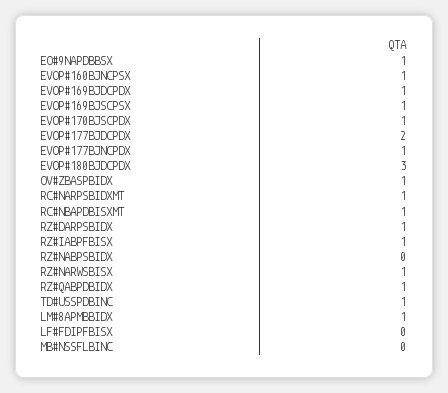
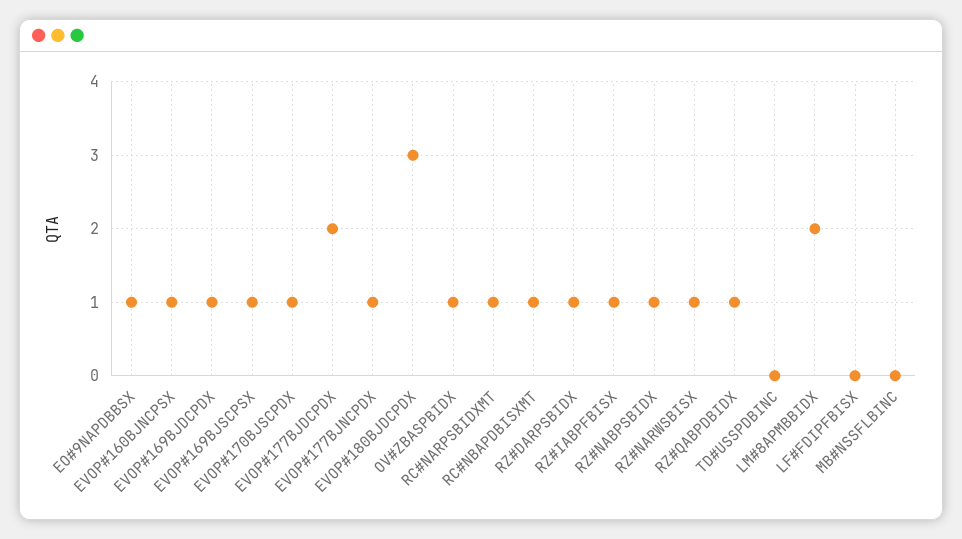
  {
    "EO#9NAPDBBSX": 1,
    "EVOP#160BJNCPSX": 1,
    "EVOP#169BJDCPDX": 1,
    "EVOP#169BJSCPSX": 1,
    "EVOP#170BJSCPDX": 1,
    "EVOP#177BJDCPDX": 2,
    "EVOP#177BJNCPDX": 1,
    "EVOP#180BJDCPDX": 3,
    "OV#ZBASPBIDX": 1,
    "RC#NARPSBIDXMT": 1,
    "RC#NBAPDBISXMT": 1,
    "RZ#DARPSBIDX": 1,
    "RZ#IABPFBISX": 1,
-   "RZ#NABPSBIDX": 0,
+   "RZ#NABPSBIDX": 1,
    "RZ#NARWSBISX": 1,
    "RZ#QABPDBIDX": 1,
-   "TD#USSPDBINC": 1,
+   "TD#USSPDBINC": 0,
-   "LM#8APMBBIDX": 1,
+   "LM#8APMBBIDX": 2,
    "LF#FDIPFBISX": 0,
    "MB#NSSFLBINC": 0
  }

